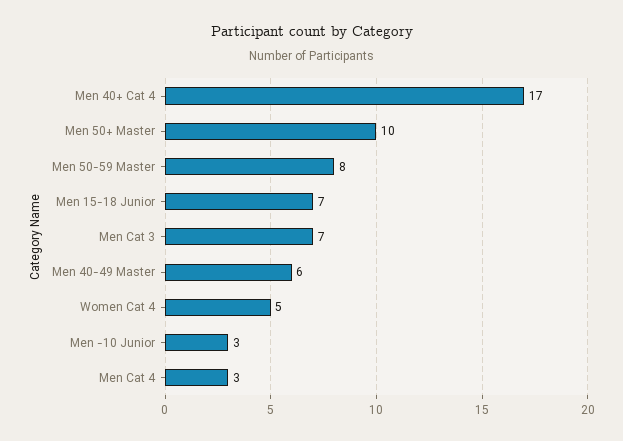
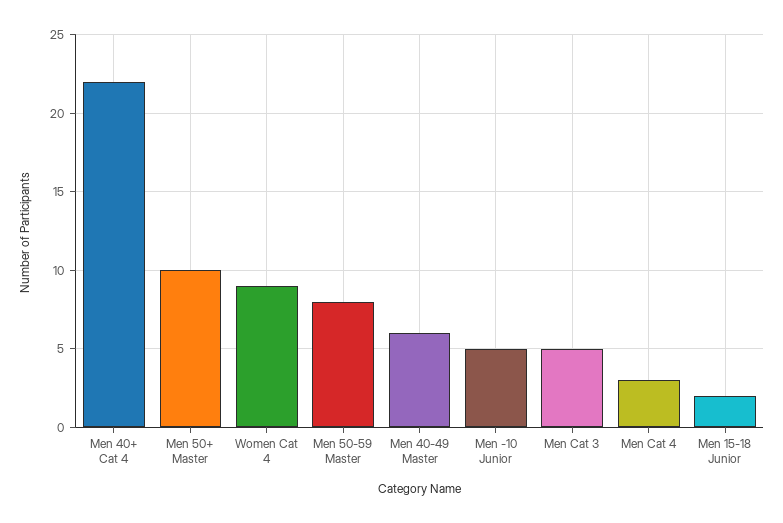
  {
-   "Men 40+ Cat 4": 17,
+   "Men 40+ Cat 4": 22,
    "Men 50+ Master": 10,
    "Men 50-59 Master": 8,
-   "Men 15-18 Junior": 7,
+   "Men 15-18 Junior": 2,
-   "Men Cat 3": 7,
+   "Men Cat 3": 5,
    "Men 40-49 Master": 6,
-   "Women Cat 4": 5,
+   "Women Cat 4": 9,
-   "Men -10 Junior": 3,
+   "Men -10 Junior": 5,
    "Men Cat 4": 3
  }

